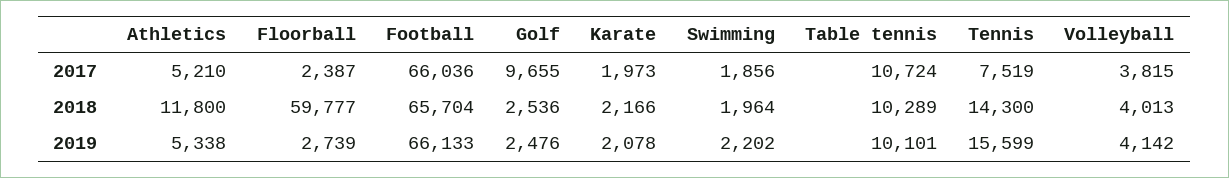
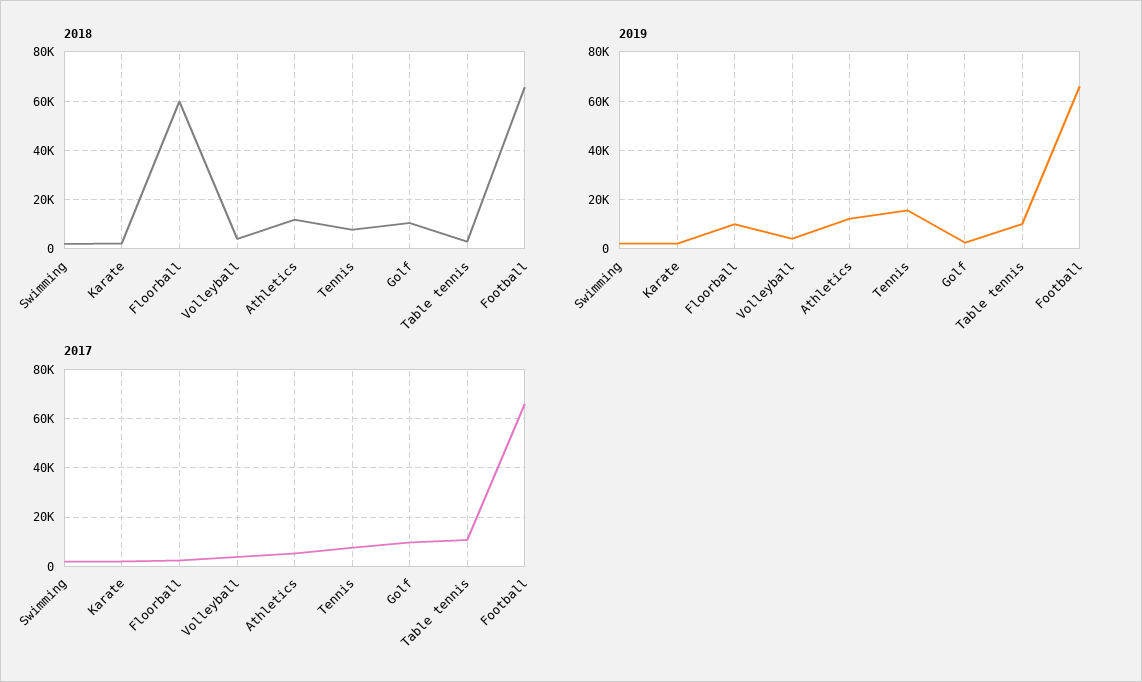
  {
    "2017": {
      "Athletics": 5210,
      "Floorball": 2387,
      "Football": 66036,
      "Golf": 9655,
      "Karate": 1973,
      "Swimming": 1856,
      "Table tennis": 10724,
      "Tennis": 7519,
      "Volleyball": 3815
    },
    "2018": {
      "Athletics": 11800,
      "Floorball": 59777,
      "Football": 65704,
-     "Golf": 2536,
+     "Golf": 10000,
      "Karate": 2166,
      "Swimming": 1964,
-     "Table tennis": 10289,
+     "Table tennis": 2500,
-     "Tennis": 14300,
+     "Tennis": 7500,
      "Volleyball": 4013
    },
    "2019": {
-     "Athletics": 5338,
+     "Athletics": 12500,
-     "Floorball": 2739,
+     "Floorball": 10000,
      "Football": 66133,
      "Golf": 2476,
      "Karate": 2078,
      "Swimming": 2202,
      "Table tennis": 10101,
      "Tennis": 15599,
      "Volleyball": 4142
    }
  }

